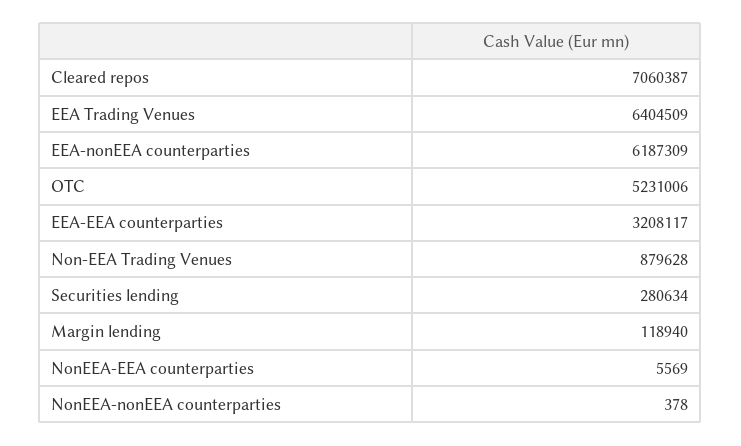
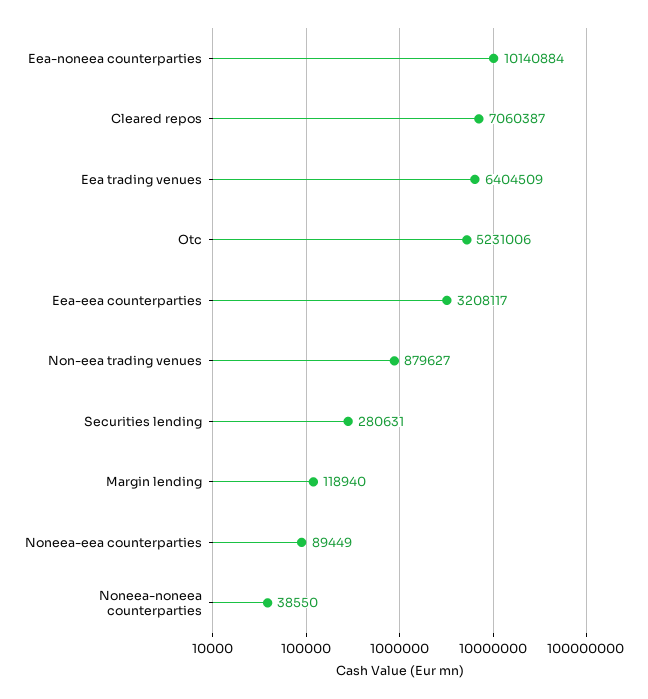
  {
    "Cleared repos": 7060387,
    "EEA Trading Venues": 6404509,
-   "EEA-nonEEA counterparties": 6187309,
+   "EEA-nonEEA counterparties": 10140884,
    "OTC": 5231006,
    "EEA-EEA counterparties": 3208117,
-   "Non-EEA Trading Venues": 879628,
+   "Non-EEA Trading Venues": 879627,
-   "Securities lending": 280634,
+   "Securities lending": 280631,
    "Margin lending": 118940,
-   "NonEEA-EEA counterparties": 5569,
+   "NonEEA-EEA counterparties": 89449,
-   "NonEEA-nonEEA counterparties": 378
+   "NonEEA-nonEEA counterparties": 38550
  }

